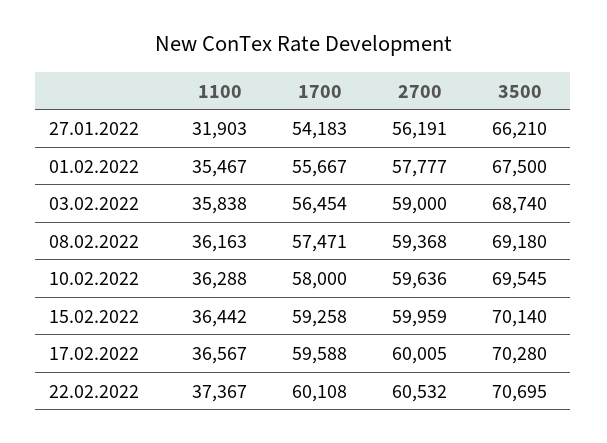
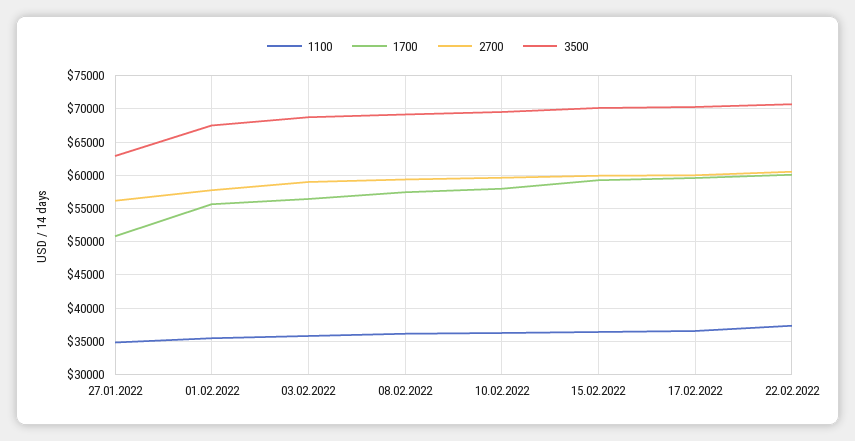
  {
    "1100": {
-     "27.01.2022": 31903,
+     "27.01.2022": 35000,
      "01.02.2022": 35467,
      "03.02.2022": 35838,
      "08.02.2022": 36163,
      "10.02.2022": 36288,
      "15.02.2022": 36442,
      "17.02.2022": 36567,
      "22.02.2022": 37367
    },
    "1700": {
-     "27.01.2022": 54183,
+     "27.01.2022": 51000,
      "01.02.2022": 55667,
      "03.02.2022": 56454,
      "08.02.2022": 57471,
      "10.02.2022": 58000,
      "15.02.2022": 59258,
      "17.02.2022": 59588,
      "22.02.2022": 60108
    },
    "2700": {
      "27.01.2022": 56191,
      "01.02.2022": 57777,
      "03.02.2022": 59000,
      "08.02.2022": 59368,
      "10.02.2022": 59636,
      "15.02.2022": 59959,
      "17.02.2022": 60005,
      "22.02.2022": 60532
    },
    "3500": {
-     "27.01.2022": 66210,
+     "27.01.2022": 63000,
      "01.02.2022": 67500,
      "03.02.2022": 68740,
      "08.02.2022": 69180,
      "10.02.2022": 69545,
      "15.02.2022": 70140,
      "17.02.2022": 70280,
      "22.02.2022": 70695
    }
  }

